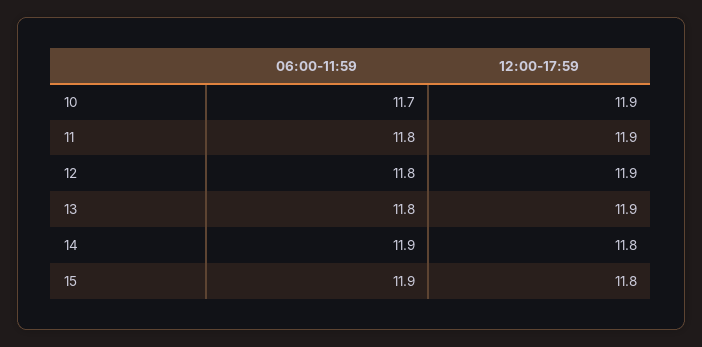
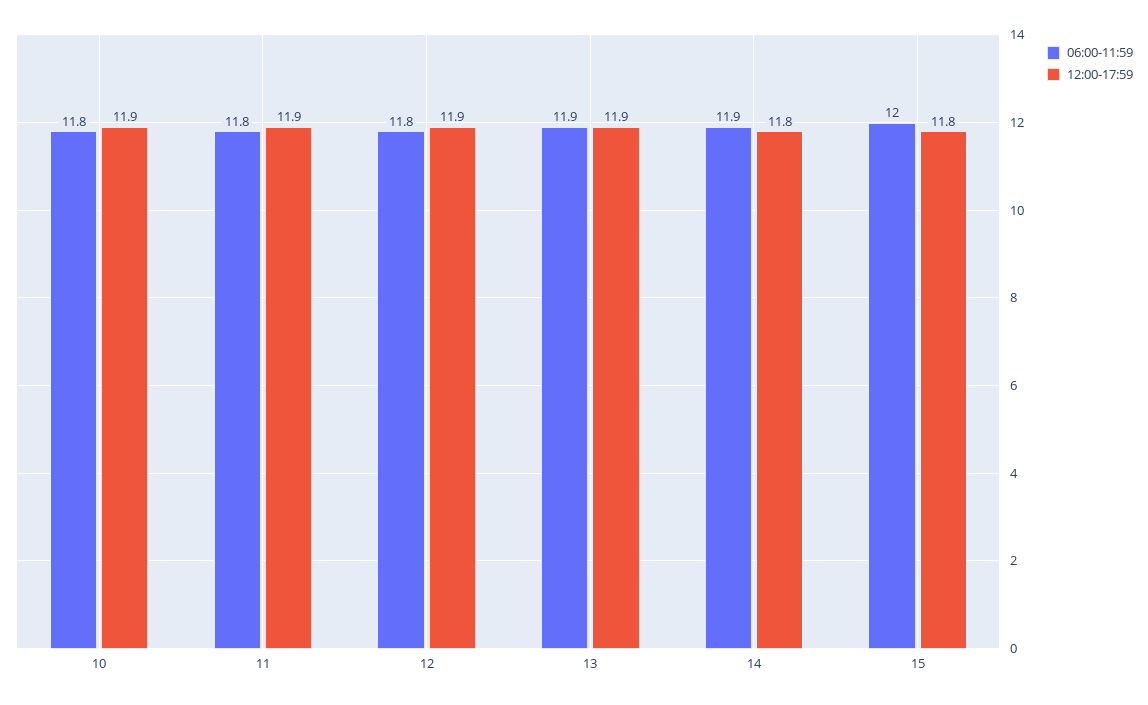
  {
    "06:00-11:59": {
-     "10": 11.7,
+     "10": 11.8,
      "11": 11.8,
      "12": 11.8,
-     "13": 11.8,
+     "13": 11.9,
      "14": 11.9,
-     "15": 11.9
+     "15": 12
    },
    "12:00-17:59": {
      "10": 11.9,
      "11": 11.9,
      "12": 11.9,
      "13": 11.9,
      "14": 11.8,
      "15": 11.8
    }
  }

